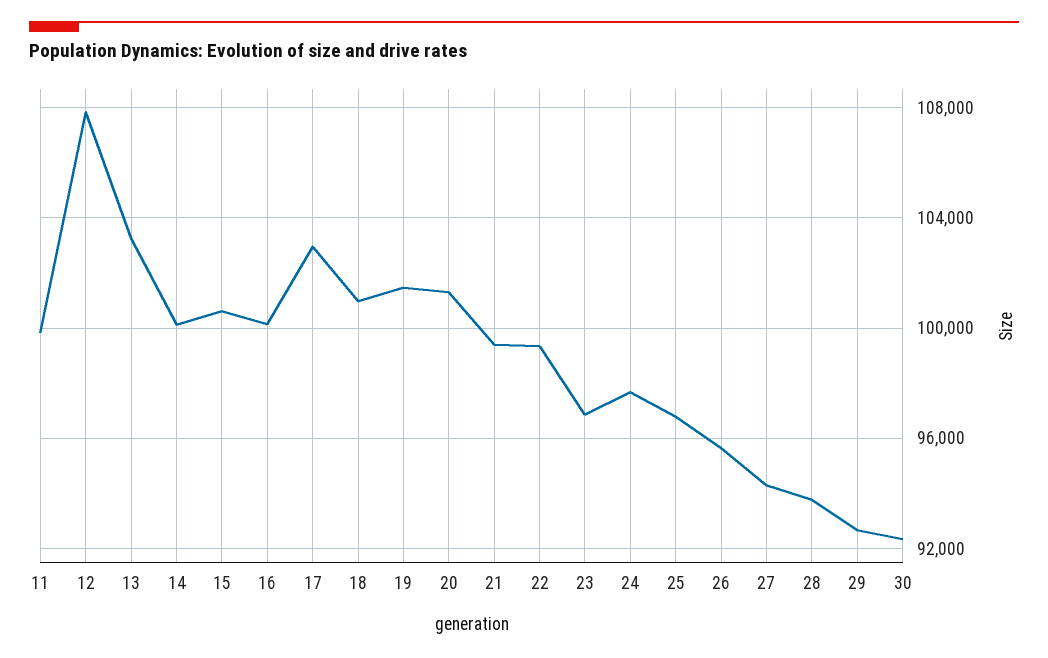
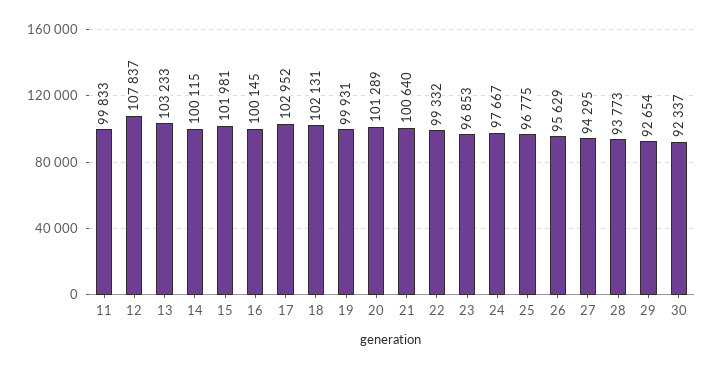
  {
    "11": 99833,
    "12": 107837,
    "13": 103233,
    "14": 100115,
-   "15": 100500,
+   "15": 101981,
    "16": 100145,
    "17": 102952,
-   "18": 101000,
+   "18": 102131,
-   "19": 101500,
+   "19": 99931,
    "20": 101289,
-   "21": 99500,
+   "21": 100640,
    "22": 99332,
    "23": 96853,
    "24": 97667,
    "25": 96775,
    "26": 95629,
    "27": 94295,
    "28": 93773,
    "29": 92654,
    "30": 92337
  }

